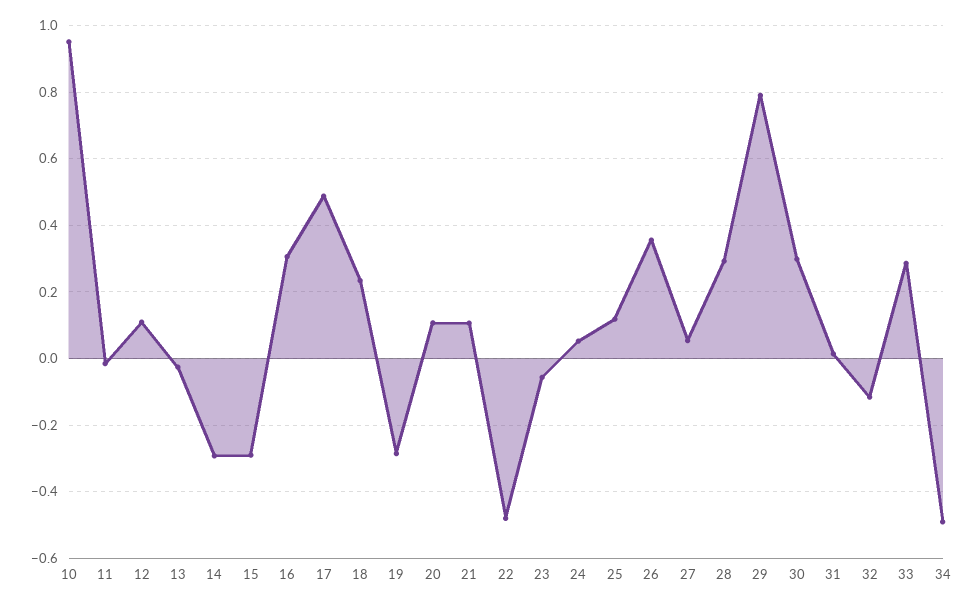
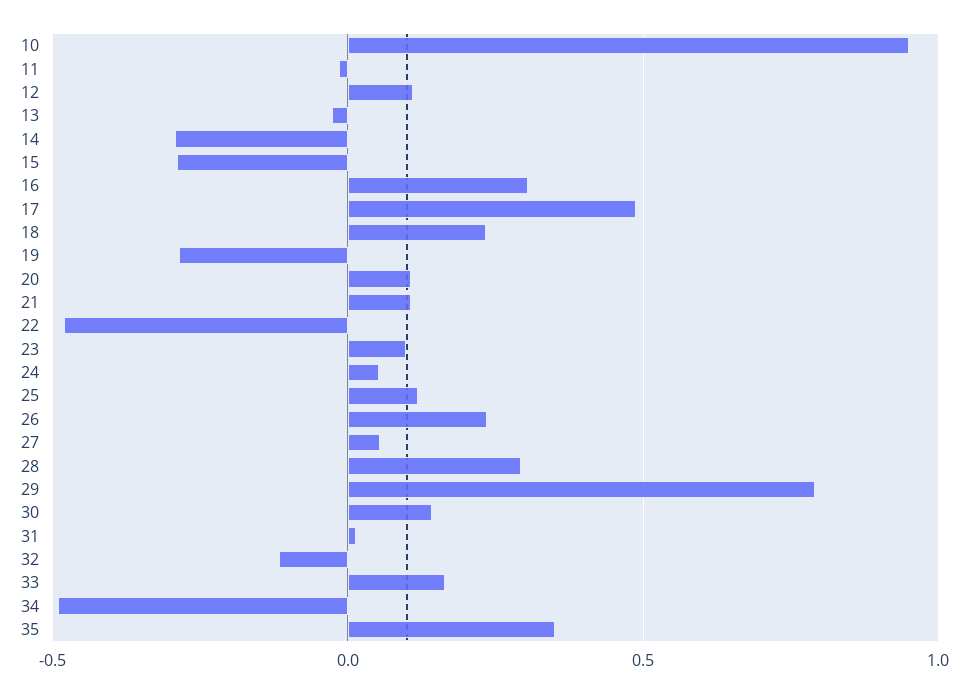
  {
    "10": 0.96,
    "11": -0.02,
    "12": 0.1,
    "13": -0.02,
    "14": -0.3,
    "15": -0.3,
    "16": 0.3,
    "17": 0.48,
    "18": 0.24,
    "19": -0.28,
    "20": 0.1,
    "21": 0.1,
    "22": -0.48,
-   "23": -0.06,
+   "23": 0.1,
    "24": 0.06,
    "25": 0.12,
-   "26": 0.36,
+   "26": 0.25,
    "27": 0.06,
    "28": 0.3,
    "29": 0.8,
-   "30": 0.3,
+   "30": 0.15,
    "31": 0.02,
    "32": -0.12,
-   "33": 0.28,
+   "33": 0.15,
-   "34": -0.5
+   "34": -0.5,
+   "35": 0.35
  }

